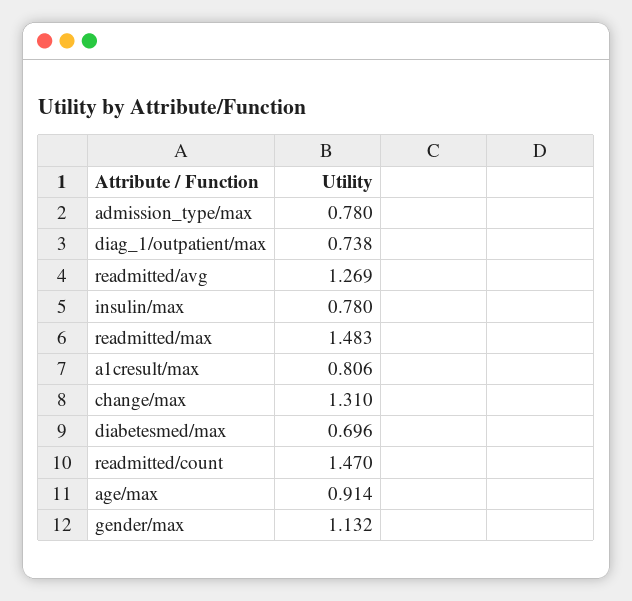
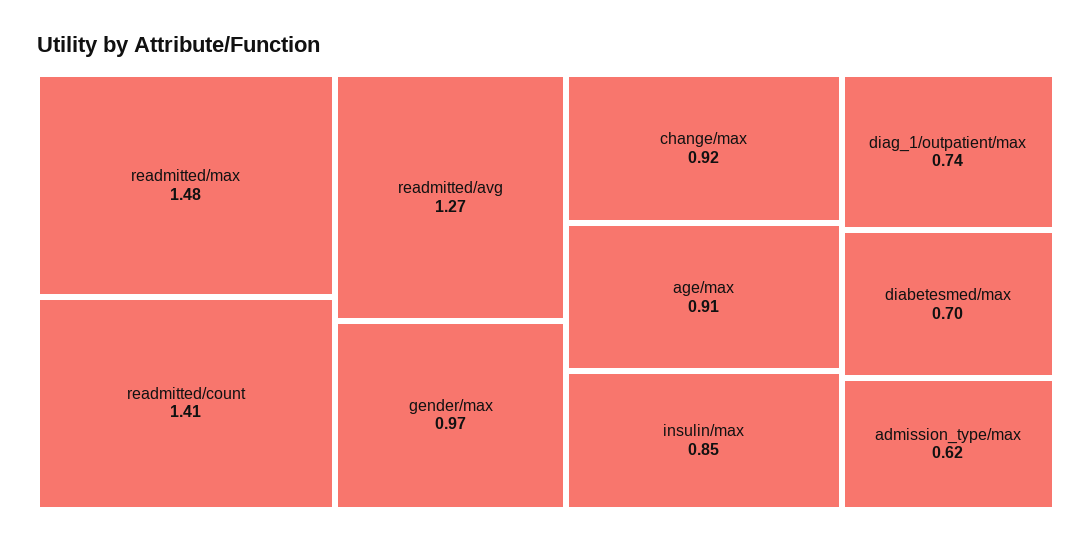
  {
-   "admission_type/max": 0.78,
+   "admission_type/max": 0.62,
    "diag_1/outpatient/max": 0.738,
    "readmitted/avg": 1.269,
-   "insulin/max": 0.78,
+   "insulin/max": 0.85,
    "readmitted/max": 1.483,
-   "a1cresult/max": 0.806,
-   "change/max": 1.31,
+   "change/max": 0.92,
    "diabetesmed/max": 0.696,
-   "readmitted/count": 1.47,
+   "readmitted/count": 1.41,
    "age/max": 0.914,
-   "gender/max": 1.132
+   "gender/max": 0.97
  }

